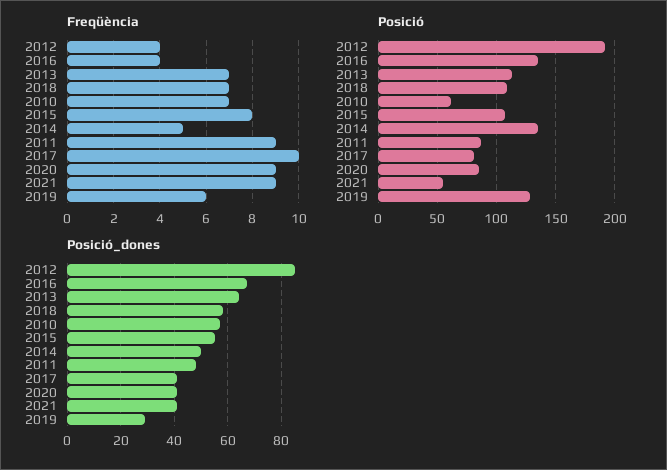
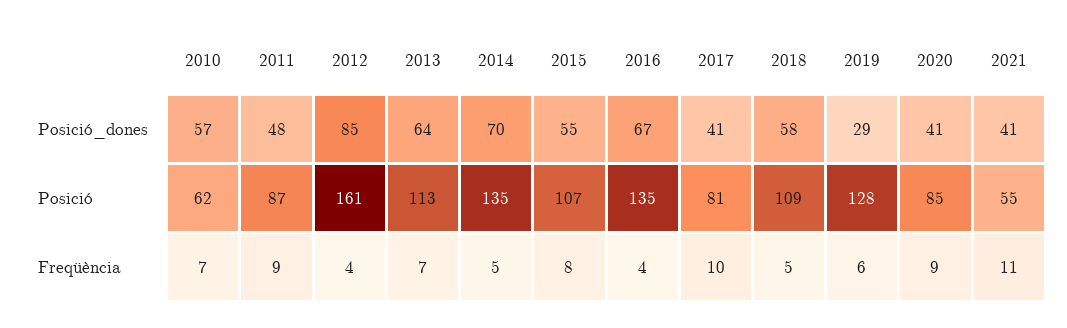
  {
    "Freqüència": {
      "2012": 4,
      "2016": 4,
      "2013": 7,
-     "2018": 7,
+     "2018": 5,
      "2010": 7,
      "2015": 8,
      "2014": 5,
      "2011": 9,
      "2017": 10,
      "2020": 9,
-     "2021": 9,
+     "2021": 11,
      "2019": 6
    },
    "Posició": {
-     "2012": 190,
+     "2012": 161,
      "2016": 135,
      "2013": 113,
      "2018": 109,
      "2010": 62,
      "2015": 107,
      "2014": 135,
      "2011": 87,
      "2017": 81,
      "2020": 85,
      "2021": 55,
      "2019": 128
    },
    "Posició_dones": {
      "2012": 85,
      "2016": 67,
      "2013": 64,
      "2018": 58,
      "2010": 57,
      "2015": 55,
-     "2014": 50,
+     "2014": 70,
      "2011": 48,
      "2017": 41,
      "2020": 41,
      "2021": 41,
      "2019": 29
    }
  }

